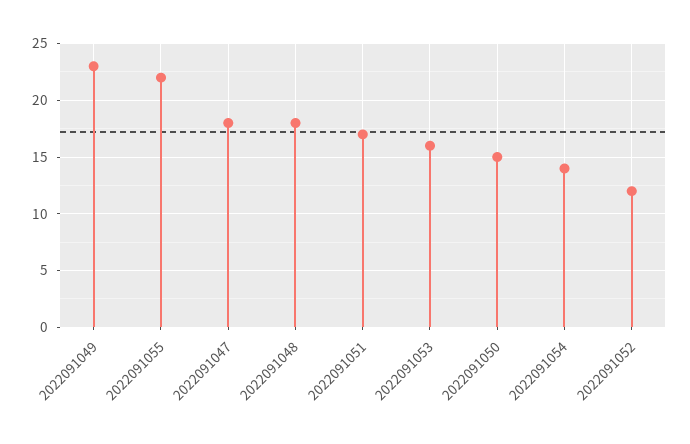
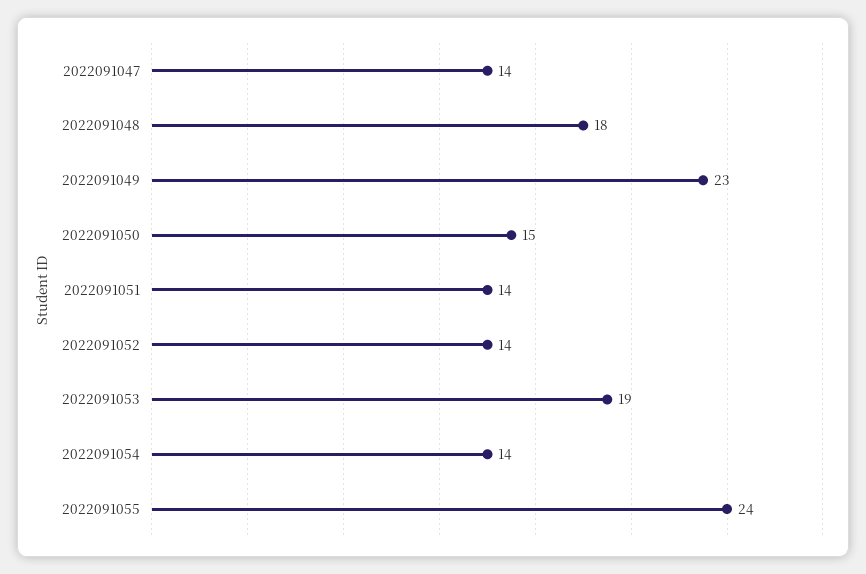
  {
    "2022091049": 23,
-   "2022091055": 22,
+   "2022091055": 24,
-   "2022091047": 18,
+   "2022091047": 14,
    "2022091048": 18,
-   "2022091051": 17,
+   "2022091051": 14,
-   "2022091053": 16,
+   "2022091053": 19,
    "2022091050": 15,
    "2022091054": 14,
-   "2022091052": 12
+   "2022091052": 14
  }

